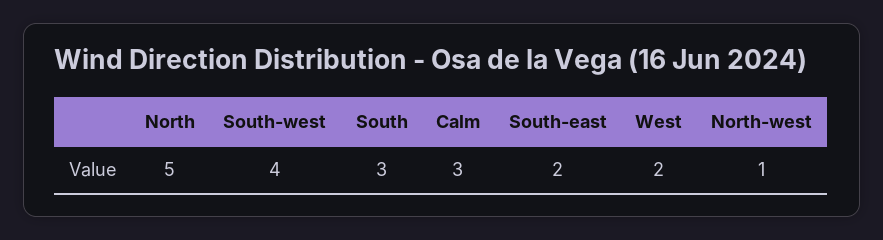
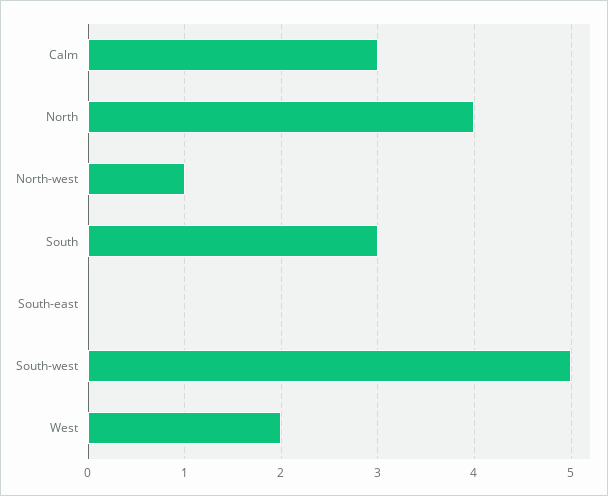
  {
-   "North": 5,
+   "North": 4,
-   "South-west": 4,
+   "South-west": 5,
    "South": 3,
    "Calm": 3,
-   "South-east": 2,
+   "South-east": 0,
    "West": 2,
    "North-west": 1
  }

